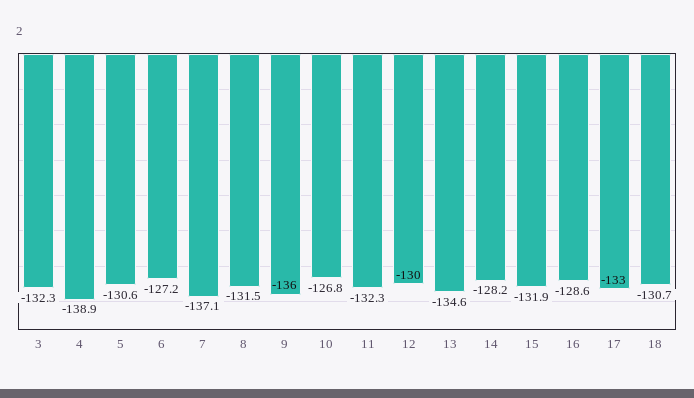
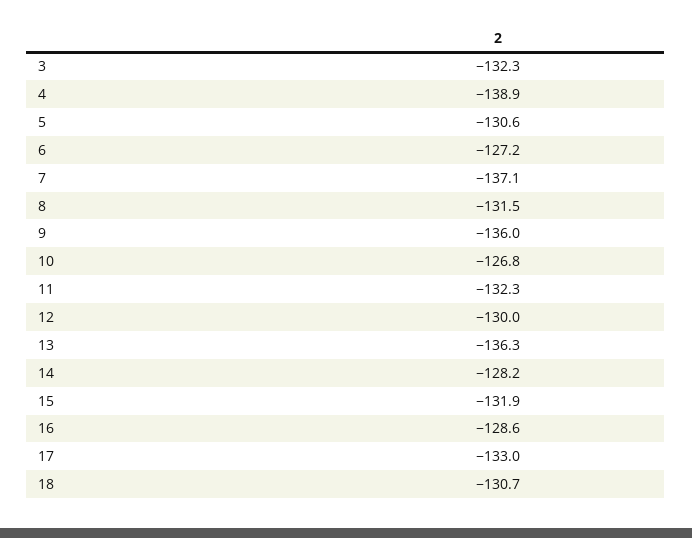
  {
    "3": -132.3,
    "4": -138.9,
    "5": -130.6,
    "6": -127.2,
    "7": -137.1,
    "8": -131.5,
    "9": -136,
    "10": -126.8,
    "11": -132.3,
    "12": -130,
-   "13": -134.6,
+   "13": -136.3,
    "14": -128.2,
    "15": -131.9,
    "16": -128.6,
    "17": -133,
    "18": -130.7
  }

